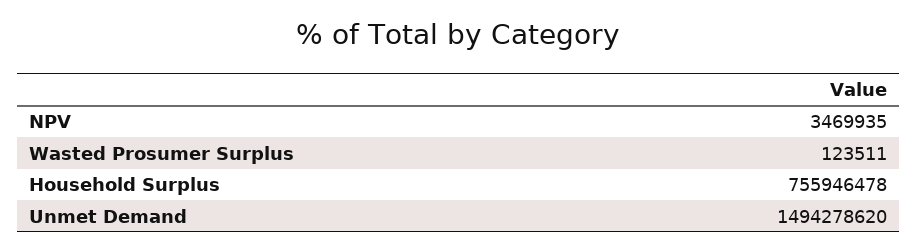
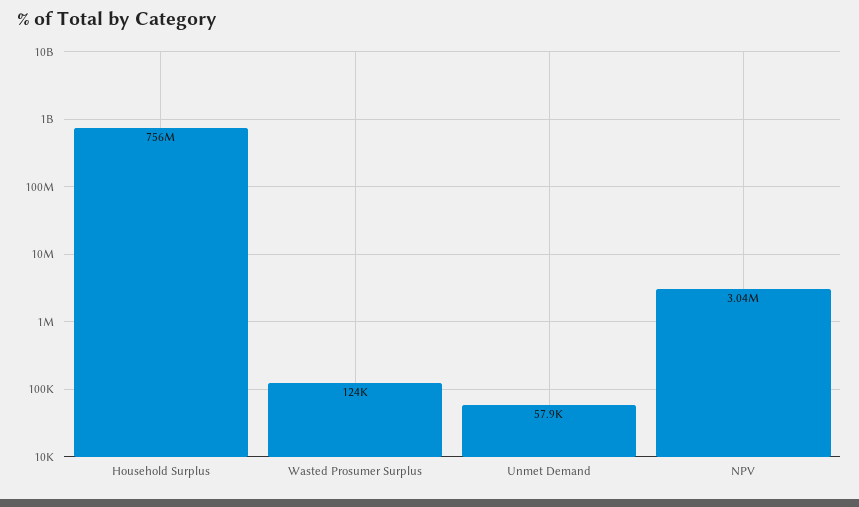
  {
-   "NPV": 3469935,
+   "NPV": 3040000,
    "Wasted Prosumer Surplus": 123511,
    "Household Surplus": 755946478,
-   "Unmet Demand": 1494278620
+   "Unmet Demand": 57900
  }

